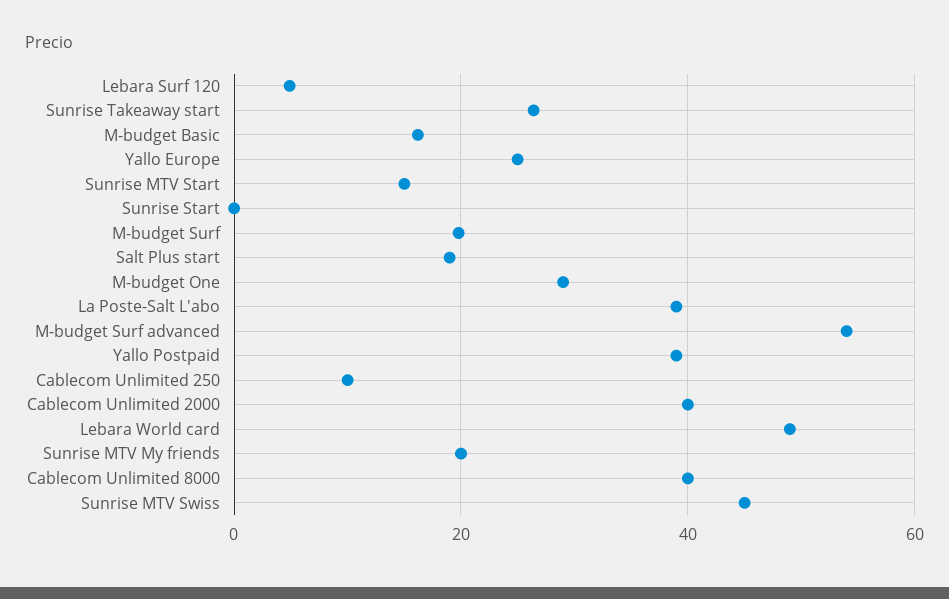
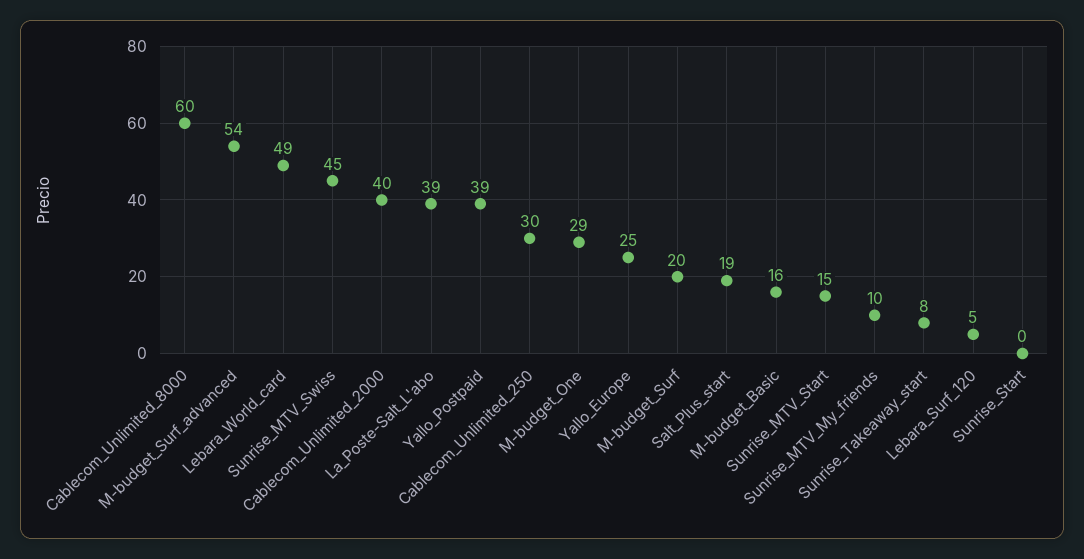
  {
    "Lebara Surf 120": 5,
-   "Sunrise Takeaway start": 26,
+   "Sunrise Takeaway start": 8,
    "M-budget Basic": 16,
    "Yallo Europe": 25,
    "Sunrise MTV Start": 15,
    "Sunrise Start": 0,
    "M-budget Surf": 20,
    "Salt Plus start": 19,
    "M-budget One": 29,
    "La Poste-Salt L'abo": 39,
    "M-budget Surf advanced": 54,
    "Yallo Postpaid": 39,
-   "Cablecom Unlimited 250": 10,
+   "Cablecom Unlimited 250": 30,
    "Cablecom Unlimited 2000": 40,
    "Lebara World card": 49,
-   "Sunrise MTV My friends": 20,
+   "Sunrise MTV My friends": 10,
-   "Cablecom Unlimited 8000": 40,
+   "Cablecom Unlimited 8000": 60,
    "Sunrise MTV Swiss": 45
  }

